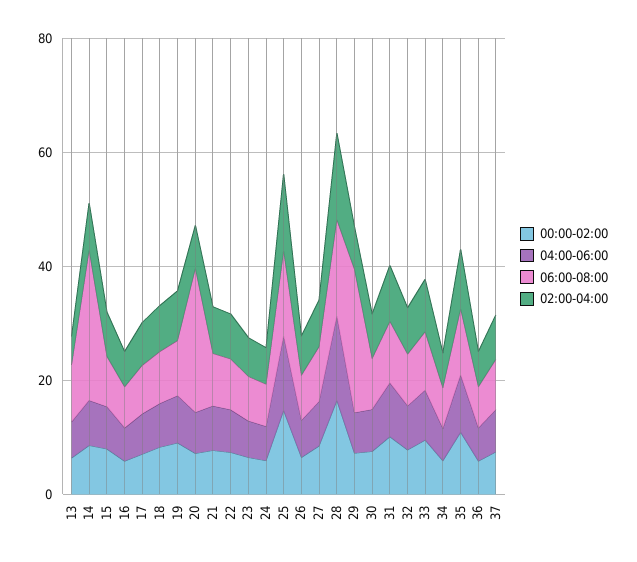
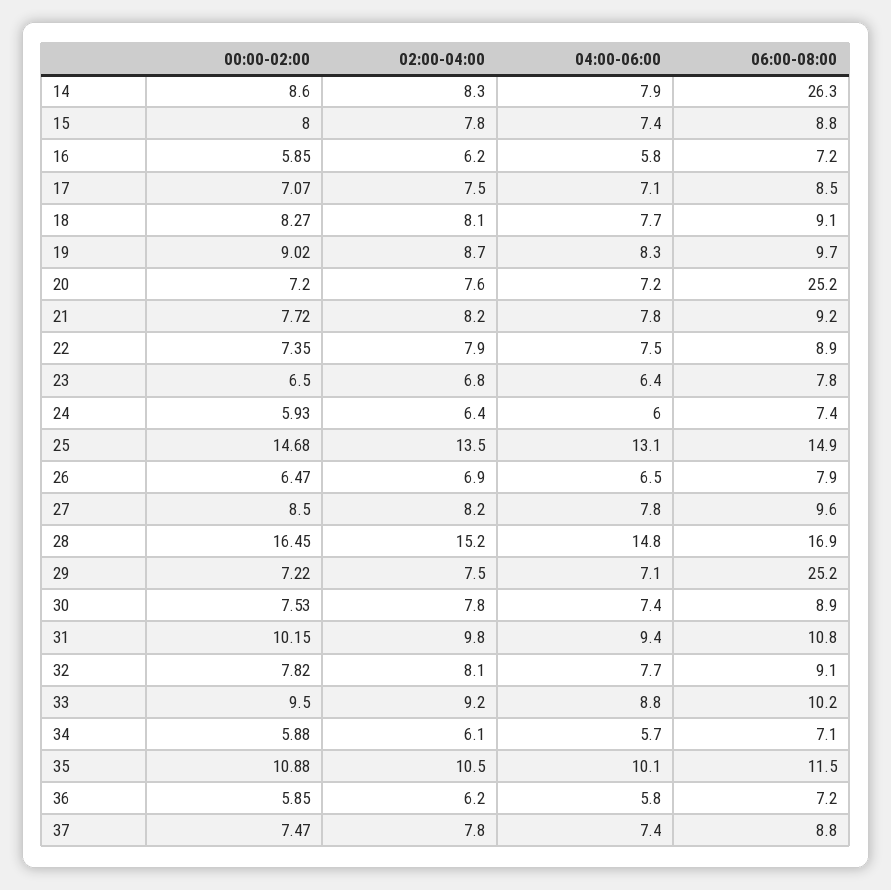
  {
    "00:00-02:00": {
-     "13": 5,
      "14": 8.6,
      "15": 8,
      "16": 5.85,
      "17": 7.07,
      "18": 8.27,
      "19": 9.02,
      "20": 7.2,
      "21": 7.72,
      "22": 7.35,
      "23": 6.5,
      "24": 5.93,
      "25": 14.68,
      "26": 6.47,
      "27": 8.5,
      "28": 16.45,
      "29": 7.22,
      "30": 7.53,
      "31": 10.15,
      "32": 7.82,
      "33": 9.5,
      "34": 5.88,
      "35": 10.88,
      "36": 5.85,
      "37": 7.47
    },
    "04:00-06:00": {
-     "13": 5,
      "14": 7.9,
      "15": 7.4,
      "16": 5.8,
      "17": 7.1,
      "18": 7.7,
      "19": 8.3,
      "20": 7.2,
      "21": 7.8,
      "22": 7.5,
      "23": 6.4,
      "24": 6,
      "25": 13.1,
      "26": 6.5,
      "27": 7.8,
      "28": 14.8,
      "29": 7.1,
      "30": 7.4,
      "31": 9.4,
      "32": 7.7,
      "33": 8.8,
      "34": 5.7,
      "35": 10.1,
      "36": 5.8,
      "37": 7.4
    },
    "06:00-08:00": {
-     "13": 10,
      "14": 26.3,
      "15": 8.8,
      "16": 7.2,
      "17": 8.5,
      "18": 9.1,
      "19": 9.7,
      "20": 25.2,
      "21": 9.2,
      "22": 8.9,
      "23": 7.8,
      "24": 7.4,
      "25": 14.9,
      "26": 7.9,
      "27": 9.6,
      "28": 16.9,
      "29": 25.2,
      "30": 8.9,
      "31": 10.8,
      "32": 9.1,
      "33": 10.2,
      "34": 7.1,
      "35": 11.5,
      "36": 7.2,
      "37": 8.8
    },
    "02:00-04:00": {
-     "13": 5,
      "14": 8.3,
      "15": 7.8,
      "16": 6.2,
      "17": 7.5,
      "18": 8.1,
      "19": 8.7,
      "20": 7.6,
      "21": 8.2,
      "22": 7.9,
      "23": 6.8,
      "24": 6.4,
      "25": 13.5,
      "26": 6.9,
      "27": 8.2,
      "28": 15.2,
      "29": 7.5,
      "30": 7.8,
      "31": 9.8,
      "32": 8.1,
      "33": 9.2,
      "34": 6.1,
      "35": 10.5,
      "36": 6.2,
      "37": 7.8
    }
  }

